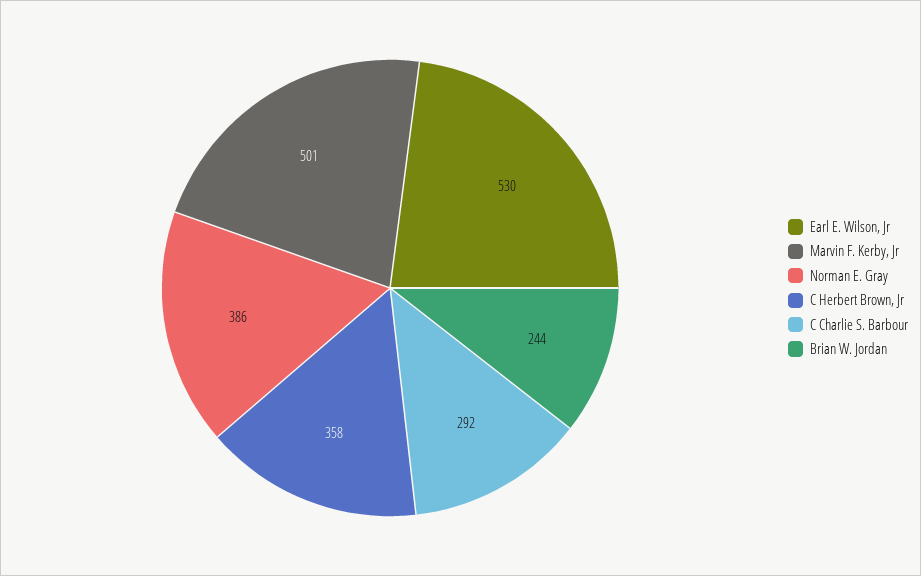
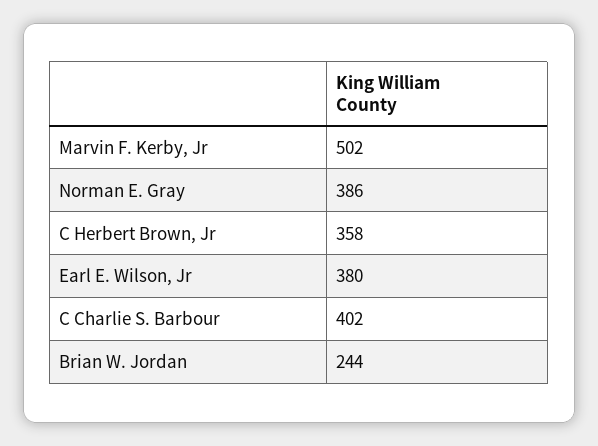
  {
-   "Earl E. Wilson, Jr": 530,
+   "Earl E. Wilson, Jr": 380,
-   "Marvin F. Kerby, Jr": 501,
+   "Marvin F. Kerby, Jr": 502,
    "Norman E. Gray": 386,
    "C Herbert Brown, Jr": 358,
-   "C Charlie S. Barbour": 292,
+   "C Charlie S. Barbour": 402,
    "Brian W. Jordan": 244
  }

